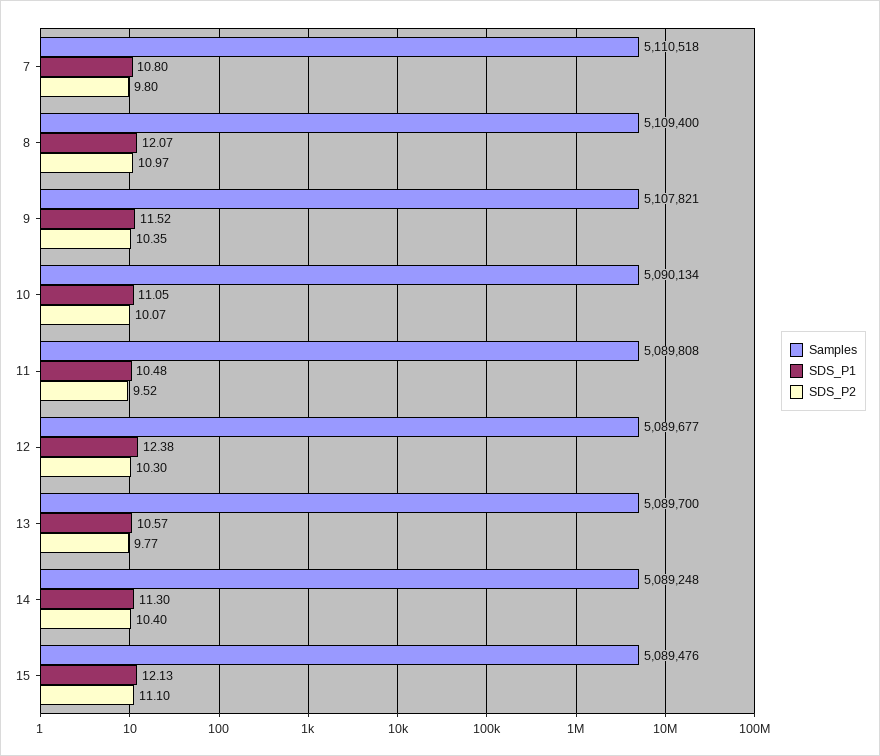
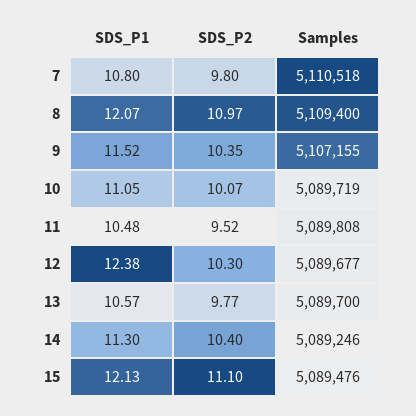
  {
    "Samples": {
      "7": 5110518,
      "8": 5109400,
-     "9": 5107821,
+     "9": 5107155,
-     "10": 5090134,
+     "10": 5089719,
      "11": 5089808,
      "12": 5089677,
      "13": 5089700,
-     "14": 5089248,
+     "14": 5089246,
      "15": 5089476
    },
    "SDS_P1": {
      "7": 10.8,
      "8": 12.07,
      "9": 11.52,
      "10": 11.05,
      "11": 10.48,
      "12": 12.38,
      "13": 10.57,
      "14": 11.3,
      "15": 12.13
    },
    "SDS_P2": {
      "7": 9.8,
      "8": 10.97,
      "9": 10.35,
      "10": 10.07,
      "11": 9.52,
      "12": 10.3,
      "13": 9.77,
      "14": 10.4,
      "15": 11.1
    }
  }

